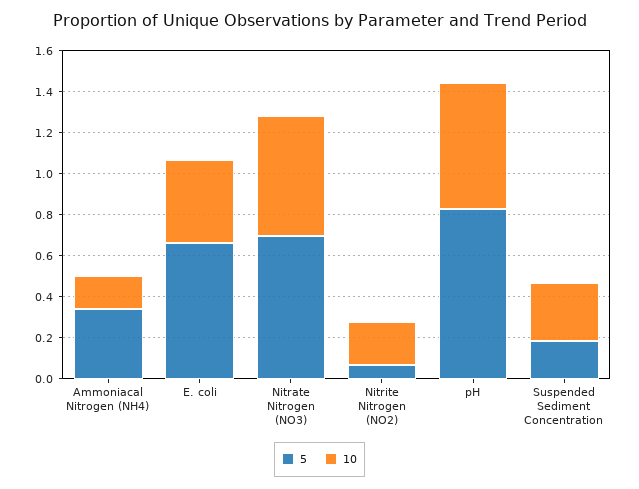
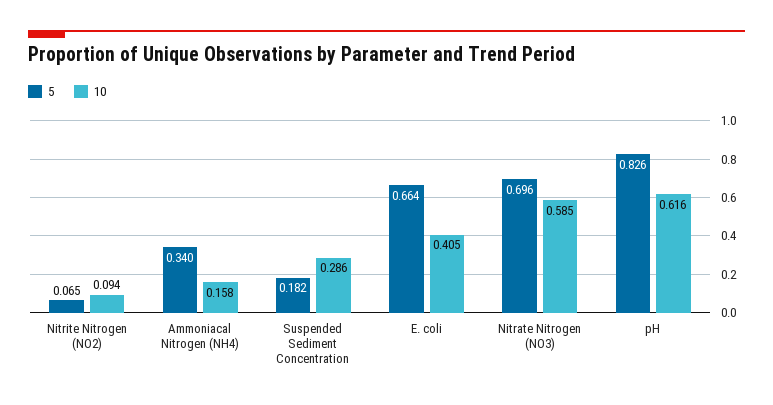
  {
    "5": {
      "Ammoniacal Nitrogen (NH4)": 0.34,
      "E. coli": 0.664,
      "Nitrate Nitrogen (NO3)": 0.696,
      "Nitrite Nitrogen (NO2)": 0.065,
      "pH": 0.826,
      "Suspended Sediment Concentration": 0.182
    },
    "10": {
      "Ammoniacal Nitrogen (NH4)": 0.158,
      "E. coli": 0.405,
      "Nitrate Nitrogen (NO3)": 0.585,
-     "Nitrite Nitrogen (NO2)": 0.2,
+     "Nitrite Nitrogen (NO2)": 0.094,
      "pH": 0.616,
      "Suspended Sediment Concentration": 0.286
    }
  }

